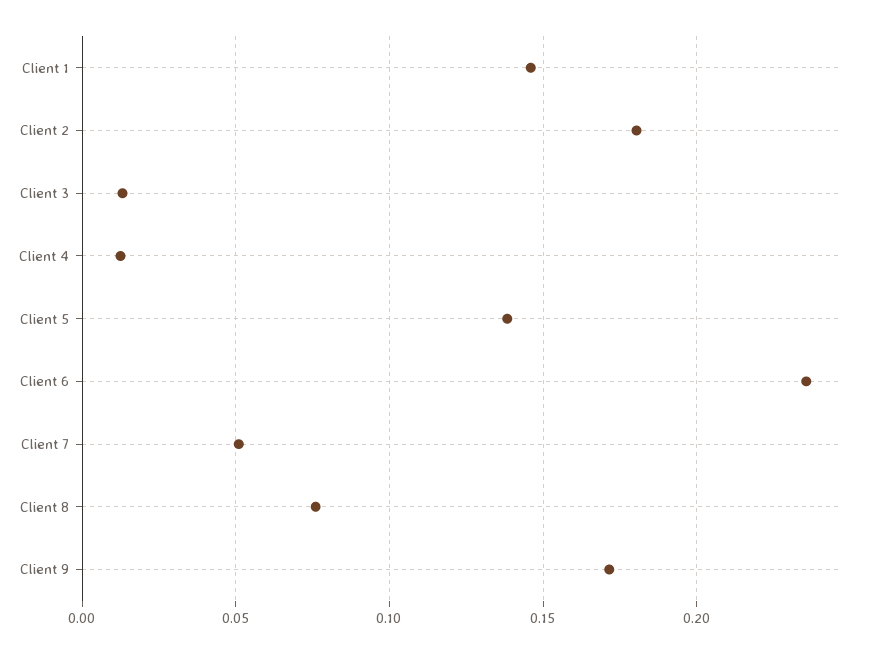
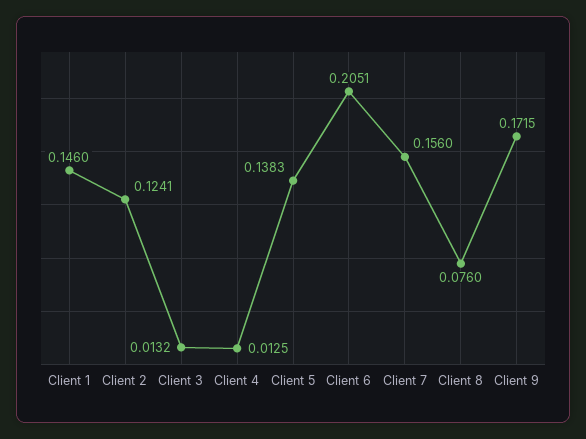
  {
    "Client 1": 0.146,
-   "Client 2": 0.18,
+   "Client 2": 0.1241,
    "Client 3": 0.0132,
    "Client 4": 0.0125,
    "Client 5": 0.1383,
-   "Client 6": 0.235,
+   "Client 6": 0.2051,
-   "Client 7": 0.05,
+   "Client 7": 0.156,
    "Client 8": 0.076,
    "Client 9": 0.1715
  }

